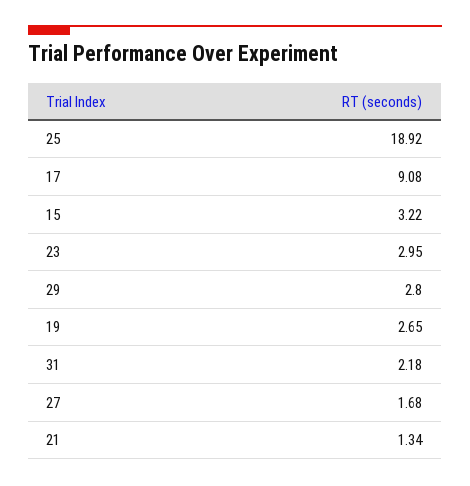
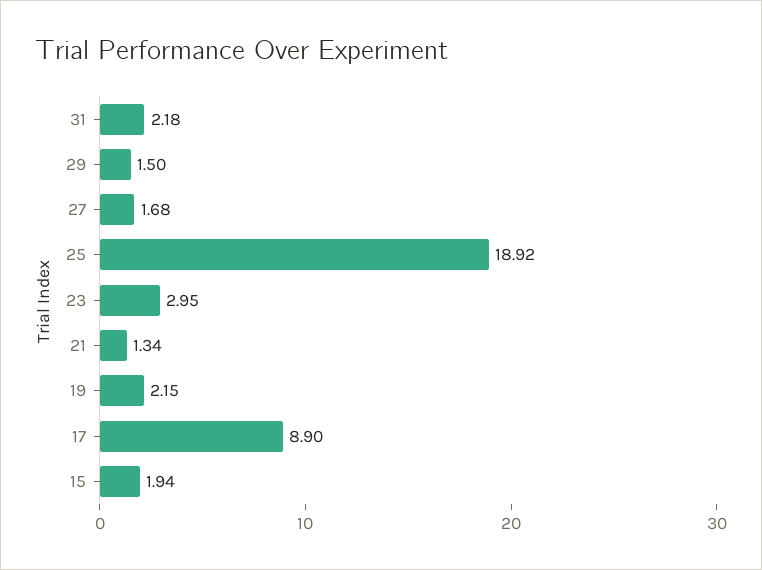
  {
    "25": 18.92,
-   "17": 9.08,
+   "17": 8.9,
-   "15": 3.22,
+   "15": 1.94,
    "23": 2.95,
-   "29": 2.8,
+   "29": 1.5,
-   "19": 2.65,
+   "19": 2.15,
    "31": 2.18,
    "27": 1.68,
    "21": 1.34
  }

